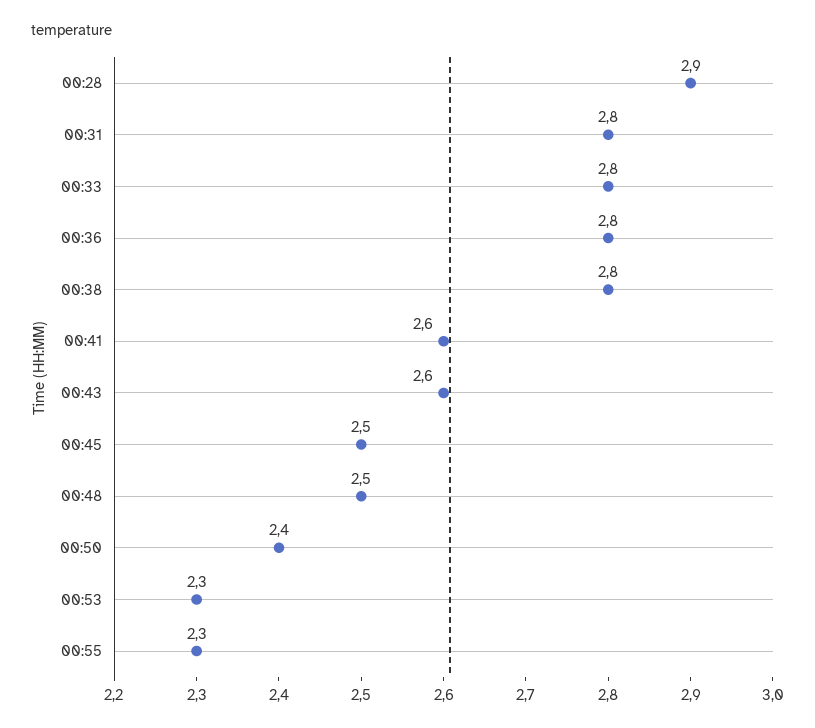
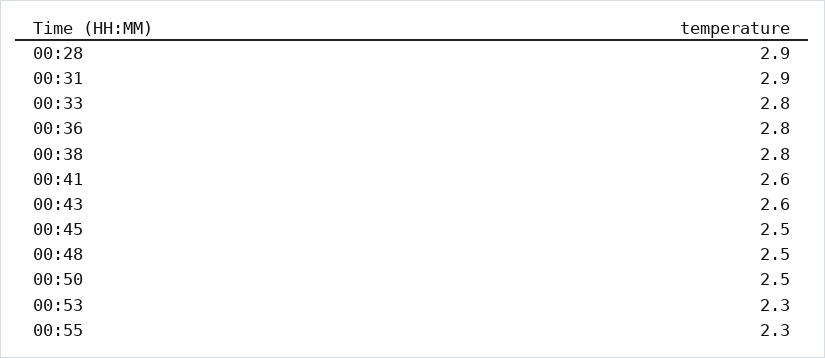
  {
    "00:28": 2.9,
-   "00:31": 2.8,
+   "00:31": 2.9,
    "00:33": 2.8,
    "00:36": 2.8,
    "00:38": 2.8,
    "00:41": 2.6,
    "00:43": 2.6,
    "00:45": 2.5,
    "00:48": 2.5,
-   "00:50": 2.4,
+   "00:50": 2.5,
    "00:53": 2.3,
    "00:55": 2.3
  }

